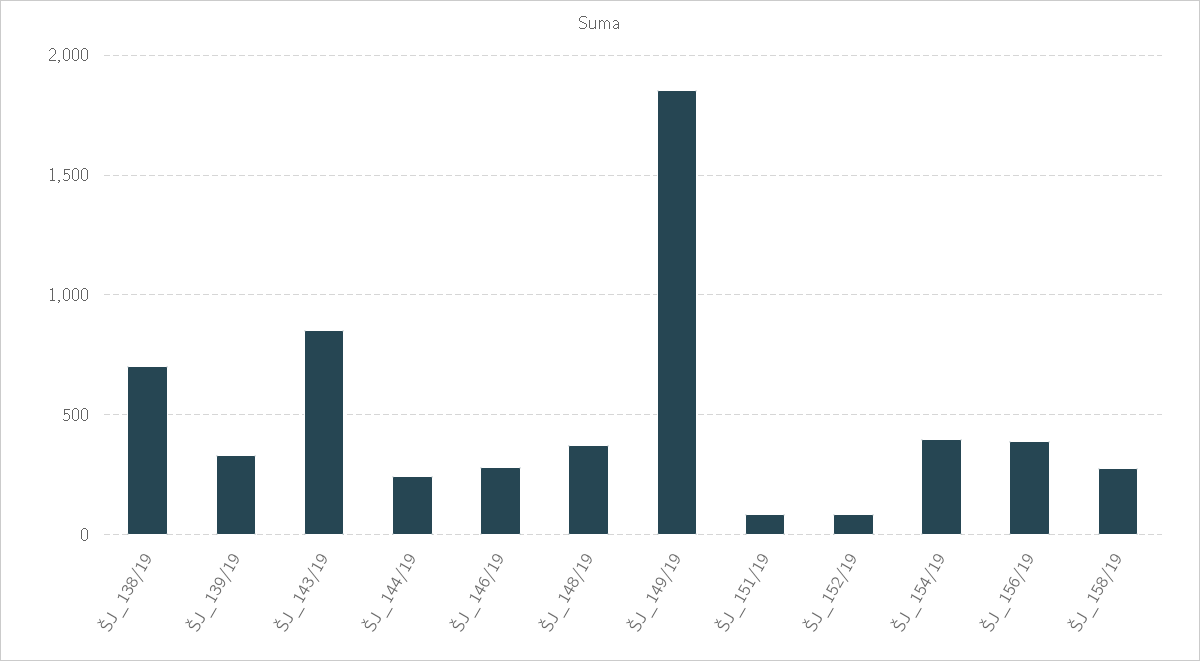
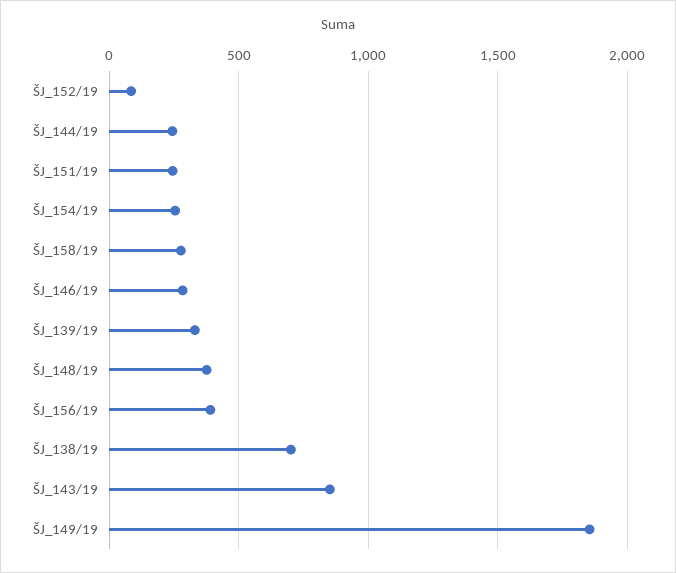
  {
    "ŠJ_138/19": 700,
    "ŠJ_139/19": 350,
    "ŠJ_143/19": 850,
    "ŠJ_144/19": 250,
    "ŠJ_146/19": 300,
    "ŠJ_148/19": 400,
    "ŠJ_149/19": 1850,
-   "ŠJ_151/19": 100,
+   "ŠJ_151/19": 250,
    "ŠJ_152/19": 100,
-   "ŠJ_154/19": 400,
+   "ŠJ_154/19": 250,
    "ŠJ_156/19": 400,
    "ŠJ_158/19": 300
  }

